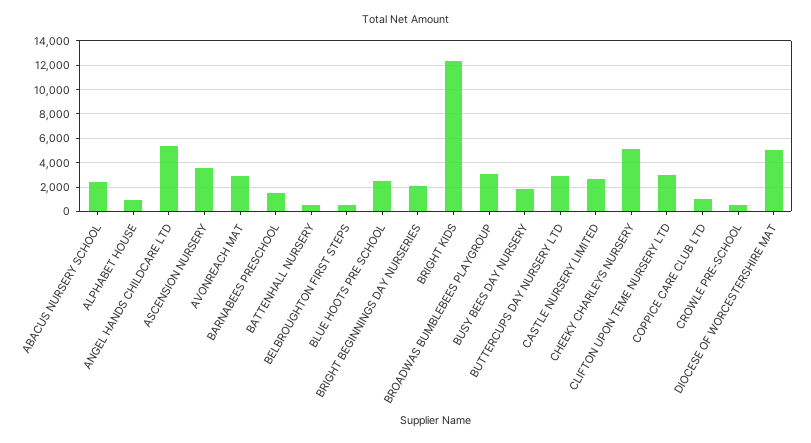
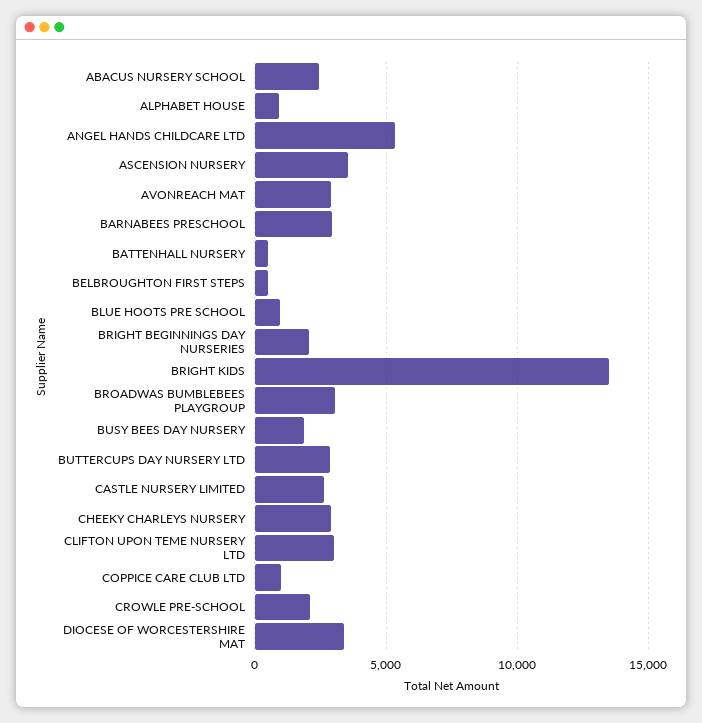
  {
    "ABACUS NURSERY SCHOOL": 2500,
    "ALPHABET HOUSE": 1000,
    "ANGEL HANDS CHILDCARE LTD": 5500,
    "ASCENSION NURSERY": 3500,
    "AVONREACH MAT": 3000,
-   "BARNABEES PRESCHOOL": 1500,
+   "BARNABEES PRESCHOOL": 3000,
    "BATTENHALL NURSERY": 500,
    "BELBROUGHTON FIRST STEPS": 500,
-   "BLUE HOOTS PRE SCHOOL": 2500,
+   "BLUE HOOTS PRE SCHOOL": 1000,
    "BRIGHT BEGINNINGS DAY NURSERIES": 2000,
-   "BRIGHT KIDS": 12500,
+   "BRIGHT KIDS": 13500,
    "BROADWAS BUMBLEBEES PLAYGROUP": 3000,
    "BUSY BEES DAY NURSERY": 2000,
    "BUTTERCUPS DAY NURSERY LTD": 3000,
    "CASTLE NURSERY LIMITED": 2500,
-   "CHEEKY CHARLEYS NURSERY": 5000,
+   "CHEEKY CHARLEYS NURSERY": 3000,
    "CLIFTON UPON TEME NURSERY LTD": 3000,
    "COPPICE CARE CLUB LTD": 1000,
-   "CROWLE PRE-SCHOOL": 500,
+   "CROWLE PRE-SCHOOL": 2000,
-   "DIOCESE OF WORCESTERSHIRE MAT": 5000
+   "DIOCESE OF WORCESTERSHIRE MAT": 3500
  }

